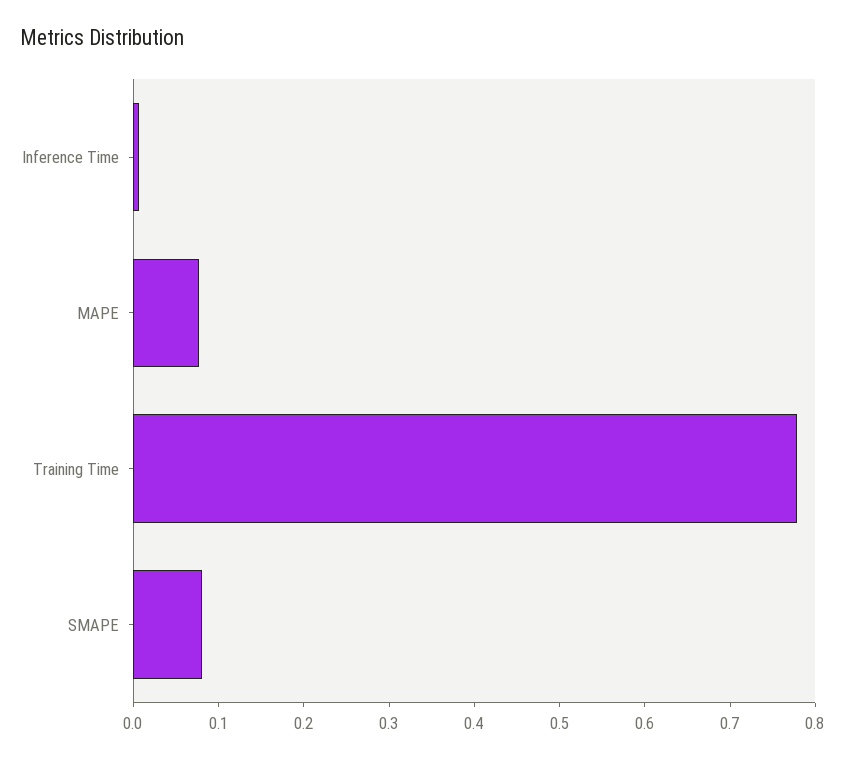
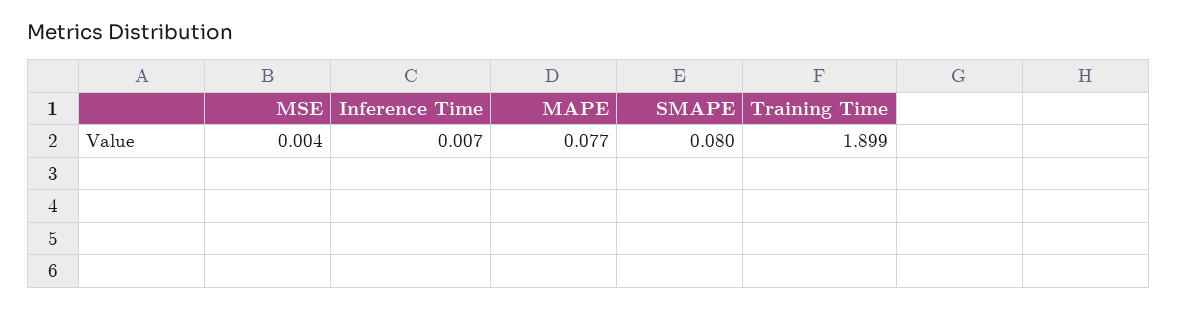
  {
    "Inference Time": 0.007,
    "MAPE": 0.077,
-   "Training Time": 0.78,
+   "Training Time": 1.899,
-   "SMAPE": 0.08
+   "SMAPE": 0.08,
+   "MSE": 0.004
  }

